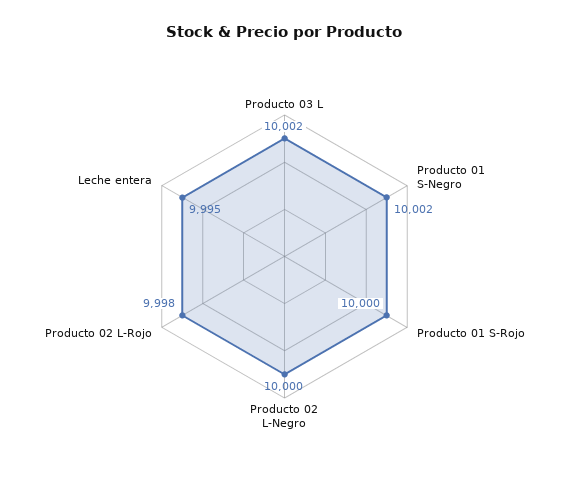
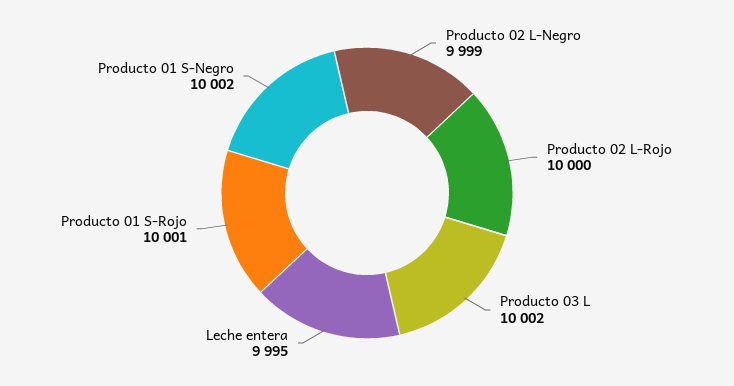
  {
    "Producto 03 L": 10002,
    "Producto 01 S-Negro": 10002,
-   "Producto 01 S-Rojo": 10000,
+   "Producto 01 S-Rojo": 10001,
-   "Producto 02 L-Negro": 10000,
+   "Producto 02 L-Negro": 9999,
-   "Producto 02 L-Rojo": 9998,
+   "Producto 02 L-Rojo": 10000,
    "Leche entera": 9995
  }

